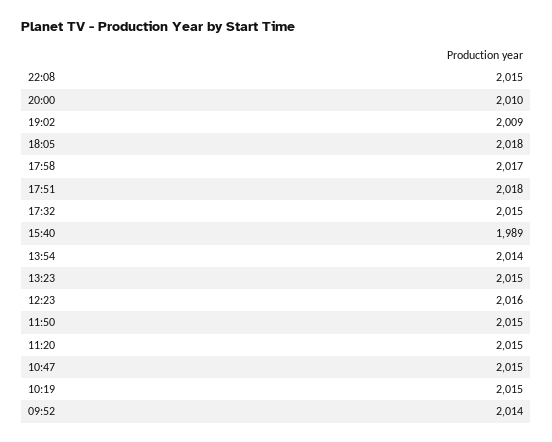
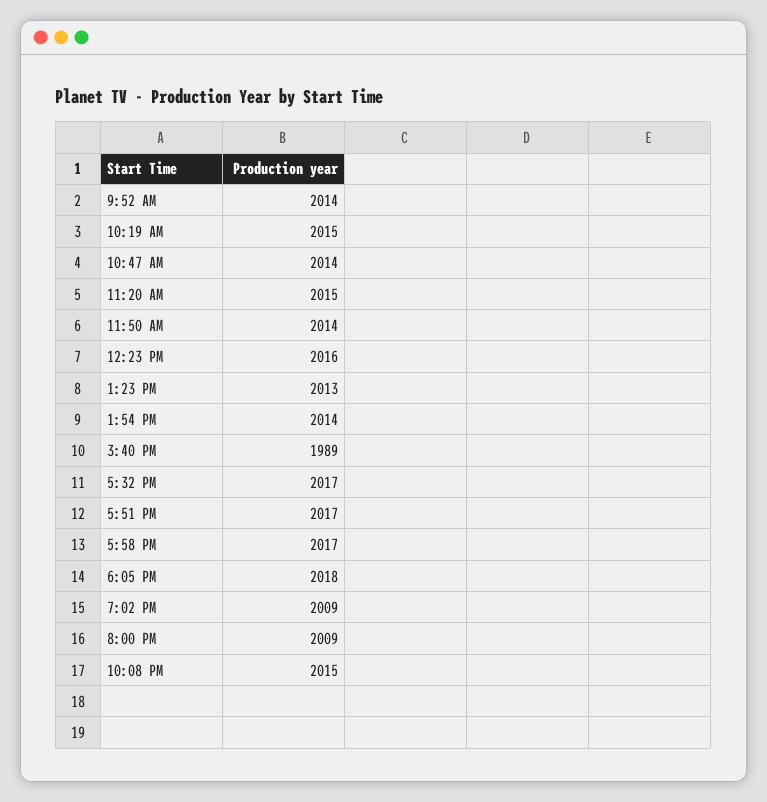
  {
    "22:08": 2015,
-   "20:00": 2010,
+   "20:00": 2009,
    "19:02": 2009,
    "18:05": 2018,
    "17:58": 2017,
-   "17:51": 2018,
+   "17:51": 2017,
-   "17:32": 2015,
+   "17:32": 2017,
    "15:40": 1989,
    "13:54": 2014,
-   "13:23": 2015,
+   "13:23": 2013,
    "12:23": 2016,
-   "11:50": 2015,
+   "11:50": 2014,
    "11:20": 2015,
-   "10:47": 2015,
+   "10:47": 2014,
    "10:19": 2015,
    "09:52": 2014
  }

